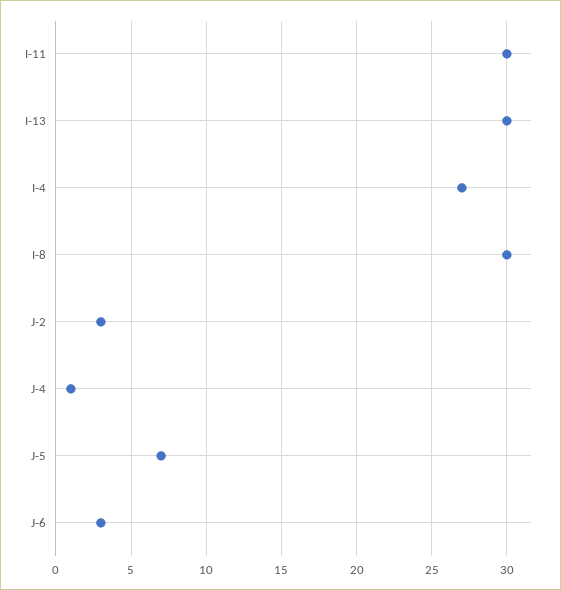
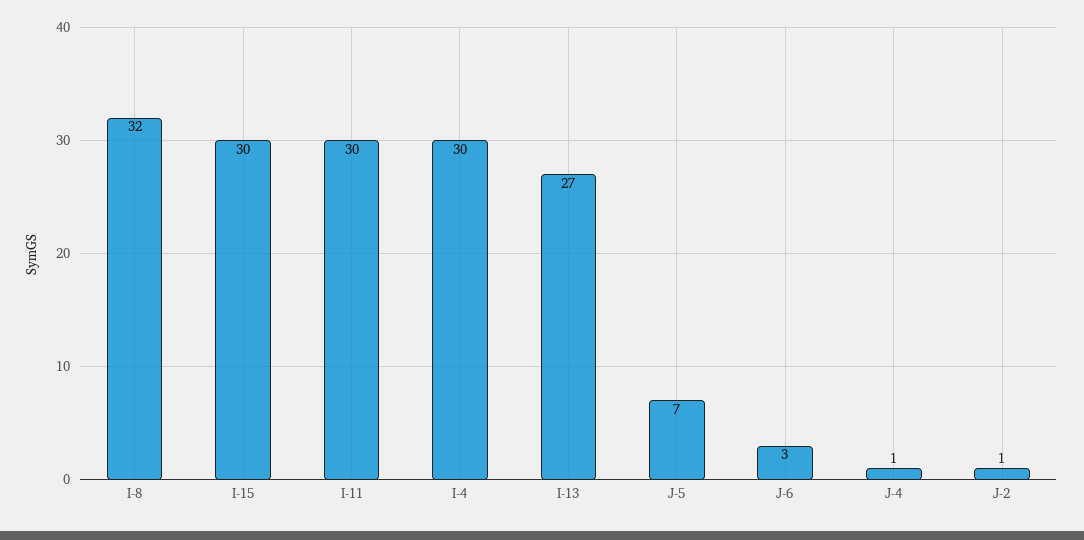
  {
    "I-11": 30,
-   "I-13": 30,
+   "I-13": 27,
-   "I-4": 27,
+   "I-4": 30,
-   "I-8": 30,
+   "I-8": 32,
-   "J-2": 3,
+   "J-2": 1,
    "J-4": 1,
    "J-5": 7,
-   "J-6": 3
+   "J-6": 3,
+   "I-15": 30
  }

